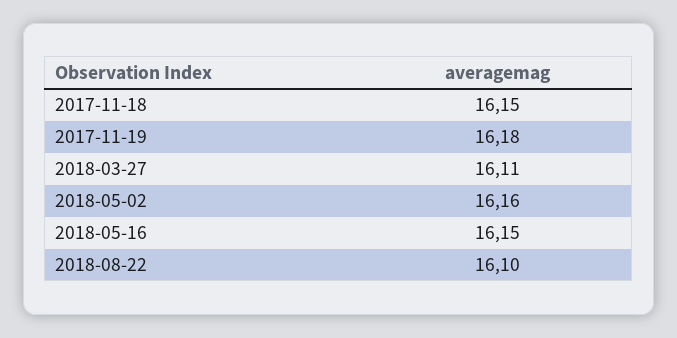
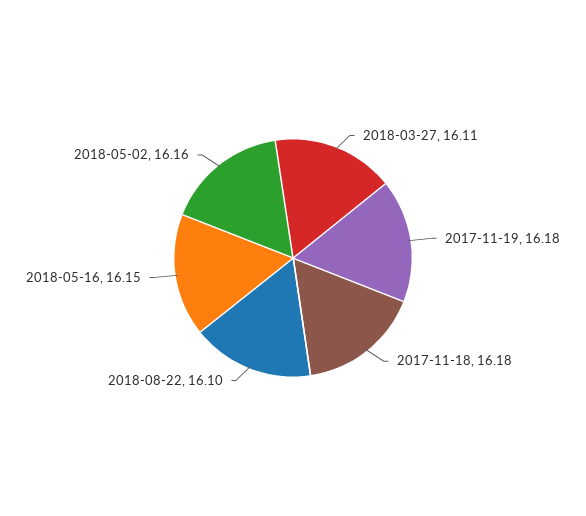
  {
-   "2017-11-18": 16.15,
+   "2017-11-18": 16.18,
    "2017-11-19": 16.18,
    "2018-03-27": 16.11,
    "2018-05-02": 16.16,
    "2018-05-16": 16.15,
    "2018-08-22": 16.1
  }

